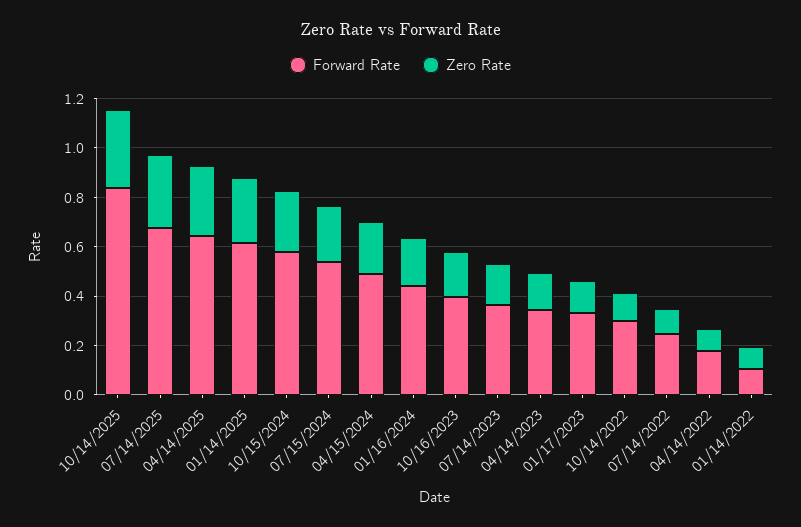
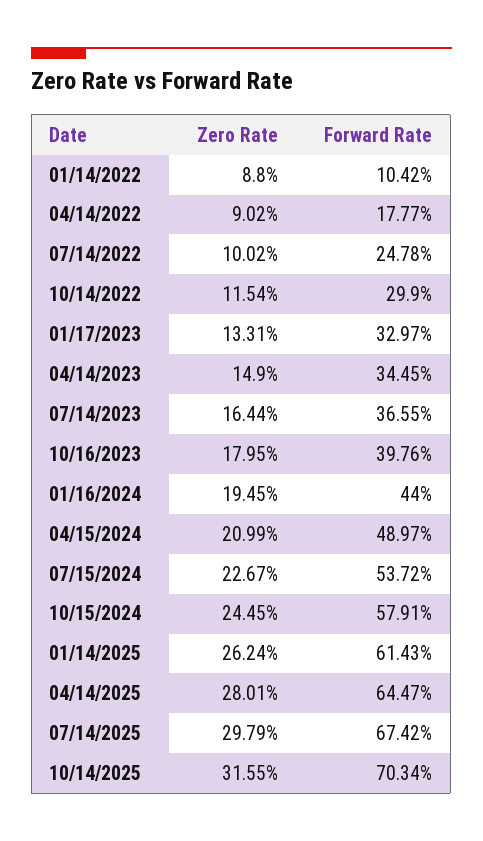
  {
    "Forward Rate": {
-     "10/14/2025": 0.85,
+     "10/14/2025": 0.7034,
      "07/14/2025": 0.6742,
      "04/14/2025": 0.6447,
      "01/14/2025": 0.6143,
      "10/15/2024": 0.5791,
      "07/15/2024": 0.5372,
      "04/15/2024": 0.4897,
      "01/16/2024": 0.44,
      "10/16/2023": 0.3976,
      "07/14/2023": 0.3655,
      "04/14/2023": 0.3445,
      "01/17/2023": 0.3297,
      "10/14/2022": 0.299,
      "07/14/2022": 0.2478,
      "04/14/2022": 0.1777,
      "01/14/2022": 0.1042
    },
    "Zero Rate": {
      "10/14/2025": 0.3155,
      "07/14/2025": 0.2979,
      "04/14/2025": 0.2801,
      "01/14/2025": 0.2624,
      "10/15/2024": 0.2445,
      "07/15/2024": 0.2267,
      "04/15/2024": 0.2099,
      "01/16/2024": 0.1945,
      "10/16/2023": 0.1795,
      "07/14/2023": 0.1644,
      "04/14/2023": 0.149,
      "01/17/2023": 0.1331,
      "10/14/2022": 0.1154,
      "07/14/2022": 0.1002,
      "04/14/2022": 0.0902,
      "01/14/2022": 0.088
    }
  }

